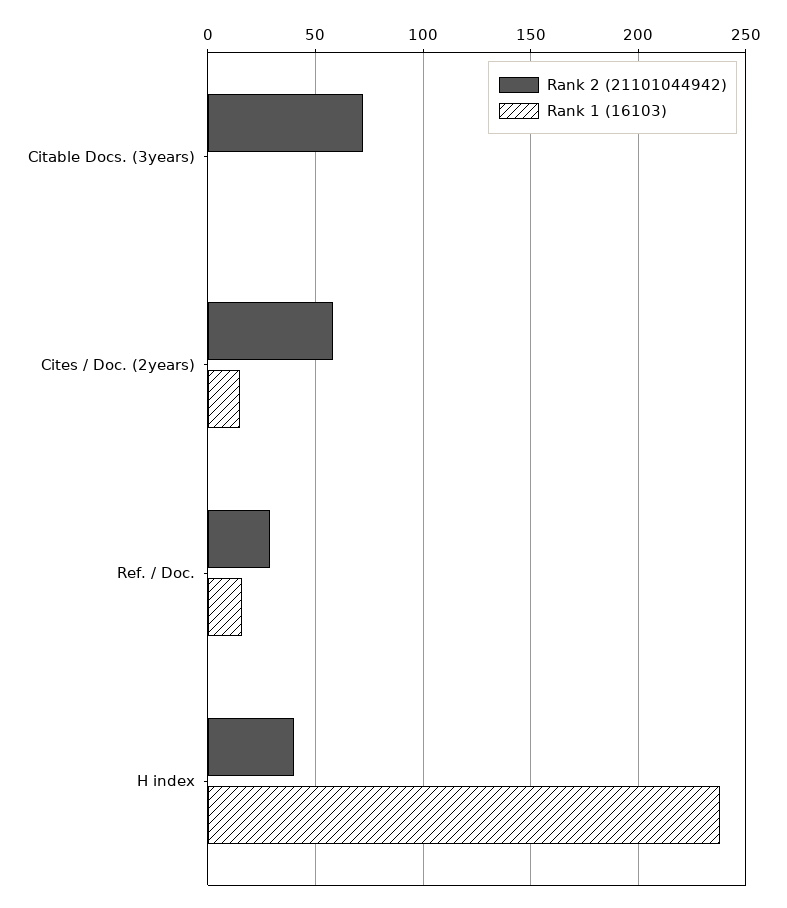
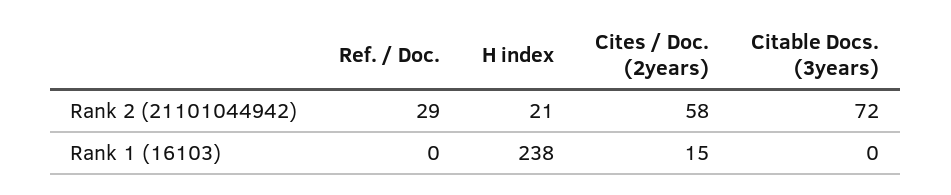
  {
    "Rank 2 (21101044942)": {
      "Citable Docs. (3years)": 72,
      "Cites / Doc. (2years)": 58,
      "Ref. / Doc.": 29,
-     "H index": 40
+     "H index": 21
    },
    "Rank 1 (16103)": {
      "Citable Docs. (3years)": 0,
      "Cites / Doc. (2years)": 15,
-     "Ref. / Doc.": 15,
+     "Ref. / Doc.": 0,
      "H index": 238
    }
  }

